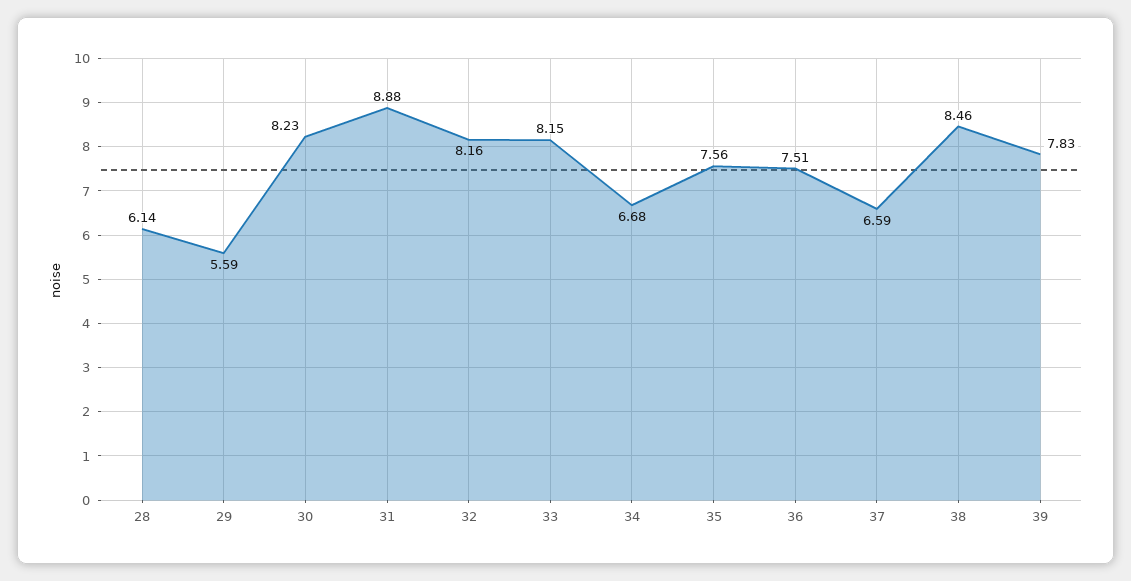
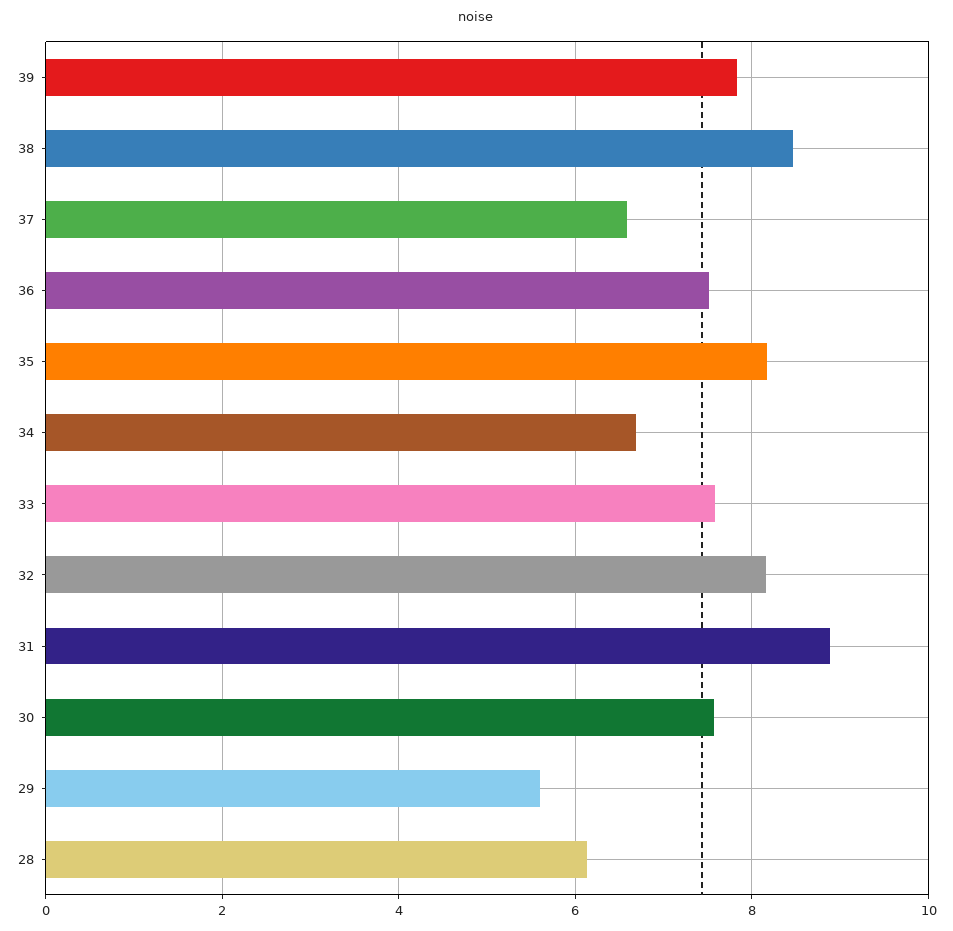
  {
    "28": 6.14,
    "29": 5.59,
-   "30": 8.23,
+   "30": 7.6,
    "31": 8.88,
    "32": 8.16,
-   "33": 8.15,
+   "33": 7.6,
    "34": 6.68,
-   "35": 7.56,
+   "35": 8.2,
    "36": 7.51,
    "37": 6.59,
    "38": 8.46,
    "39": 7.83
  }

